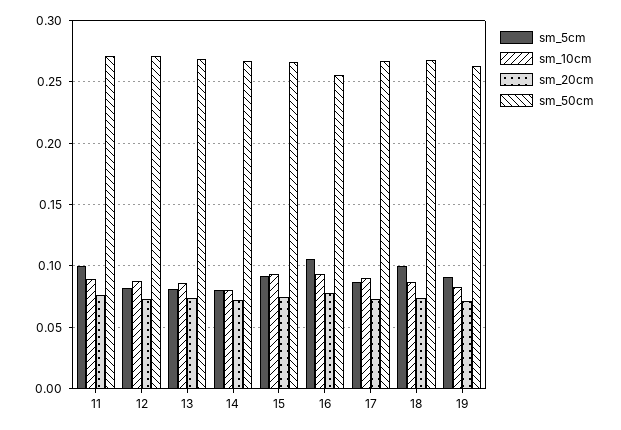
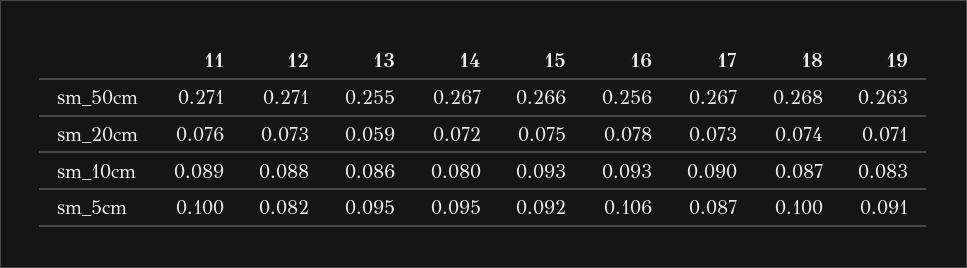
  {
    "sm_5cm": {
      "11": 0.1,
      "12": 0.082,
-     "13": 0.08,
+     "13": 0.095,
-     "14": 0.08,
+     "14": 0.095,
      "15": 0.092,
      "16": 0.106,
      "17": 0.087,
      "18": 0.1,
      "19": 0.091
    },
    "sm_10cm": {
      "11": 0.089,
      "12": 0.088,
      "13": 0.086,
      "14": 0.08,
      "15": 0.093,
      "16": 0.093,
      "17": 0.09,
      "18": 0.087,
      "19": 0.083
    },
    "sm_20cm": {
      "11": 0.076,
      "12": 0.073,
-     "13": 0.075,
+     "13": 0.059,
      "14": 0.072,
      "15": 0.075,
      "16": 0.078,
      "17": 0.073,
      "18": 0.074,
      "19": 0.071
    },
    "sm_50cm": {
      "11": 0.271,
      "12": 0.271,
-     "13": 0.27,
+     "13": 0.255,
      "14": 0.267,
      "15": 0.266,
      "16": 0.256,
      "17": 0.267,
      "18": 0.268,
      "19": 0.263
    }
  }

